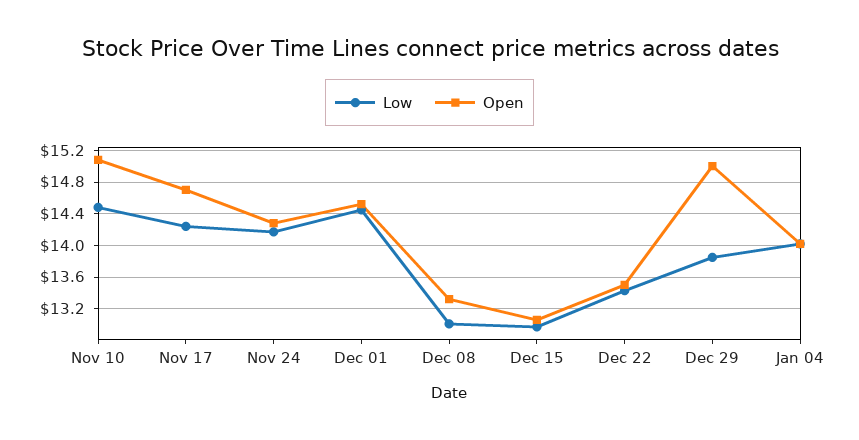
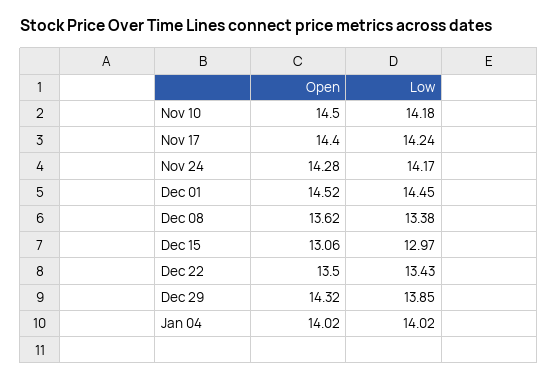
  {
    "Low": {
-     "Nov 10": 14.5,
+     "Nov 10": 14.18,
      "Nov 17": 14.24,
      "Nov 24": 14.17,
      "Dec 01": 14.45,
-     "Dec 08": 13,
+     "Dec 08": 13.38,
      "Dec 15": 12.97,
      "Dec 22": 13.43,
      "Dec 29": 13.85,
      "Jan 04": 14.02
    },
    "Open": {
-     "Nov 10": 15.1,
+     "Nov 10": 14.5,
-     "Nov 17": 14.7,
+     "Nov 17": 14.4,
      "Nov 24": 14.28,
      "Dec 01": 14.52,
-     "Dec 08": 13.3,
+     "Dec 08": 13.62,
      "Dec 15": 13.06,
      "Dec 22": 13.5,
-     "Dec 29": 15,
+     "Dec 29": 14.32,
      "Jan 04": 14.02
    }
  }

